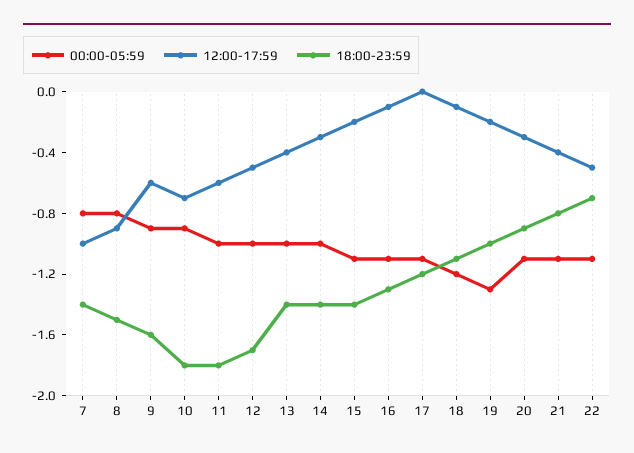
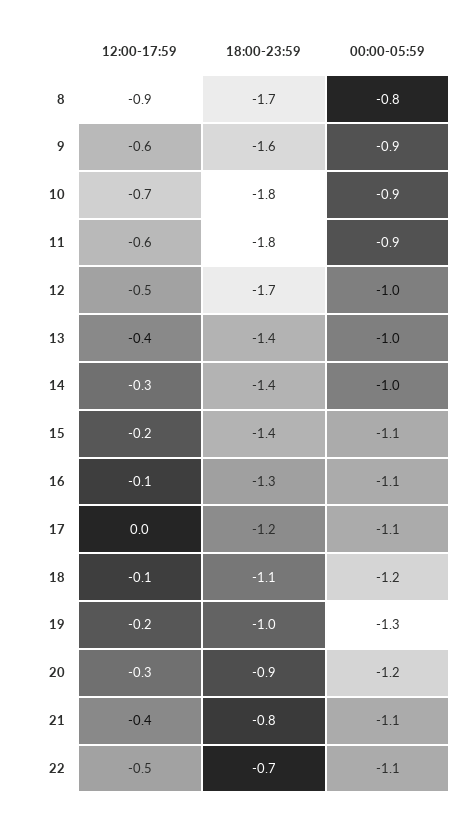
  {
    "00:00-05:59": {
-     "7": -0.8,
      "8": -0.8,
      "9": -0.9,
      "10": -0.9,
-     "11": -1,
+     "11": -0.9,
      "12": -1,
      "13": -1,
      "14": -1,
      "15": -1.1,
      "16": -1.1,
      "17": -1.1,
      "18": -1.2,
      "19": -1.3,
-     "20": -1.1,
+     "20": -1.2,
      "21": -1.1,
      "22": -1.1
    },
    "12:00-17:59": {
-     "7": -1,
      "8": -0.9,
      "9": -0.6,
      "10": -0.7,
      "11": -0.6,
      "12": -0.5,
      "13": -0.4,
      "14": -0.3,
      "15": -0.2,
      "16": -0.1,
      "17": 0,
      "18": -0.1,
      "19": -0.2,
      "20": -0.3,
      "21": -0.4,
      "22": -0.5
    },
    "18:00-23:59": {
-     "7": -1.4,
-     "8": -1.5,
+     "8": -1.7,
      "9": -1.6,
      "10": -1.8,
      "11": -1.8,
      "12": -1.7,
      "13": -1.4,
      "14": -1.4,
      "15": -1.4,
      "16": -1.3,
      "17": -1.2,
      "18": -1.1,
      "19": -1,
      "20": -0.9,
      "21": -0.8,
      "22": -0.7
    }
  }

